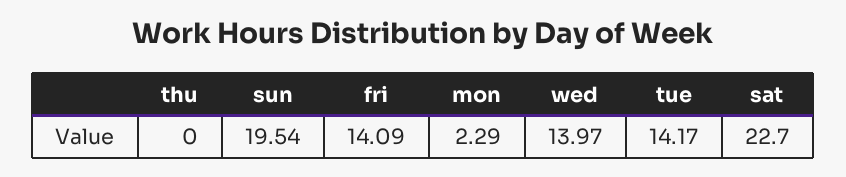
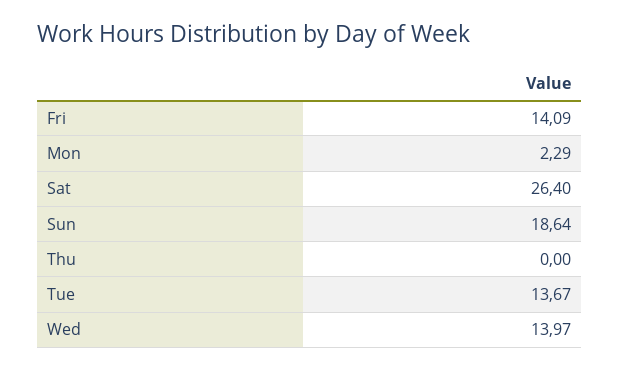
  {
    "thu": 0,
-   "sun": 19.54,
+   "sun": 18.64,
    "fri": 14.09,
    "mon": 2.29,
    "wed": 13.97,
-   "tue": 14.17,
+   "tue": 13.67,
-   "sat": 22.7
+   "sat": 26.4
  }

